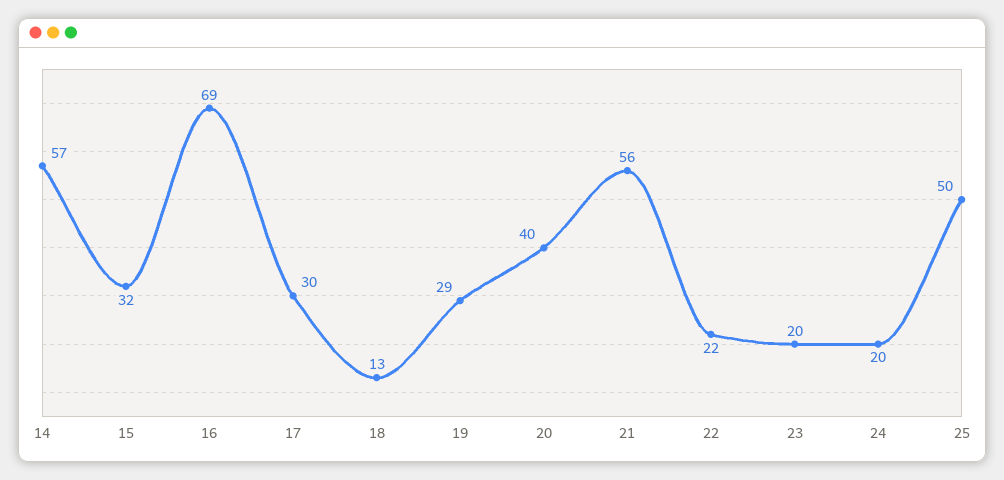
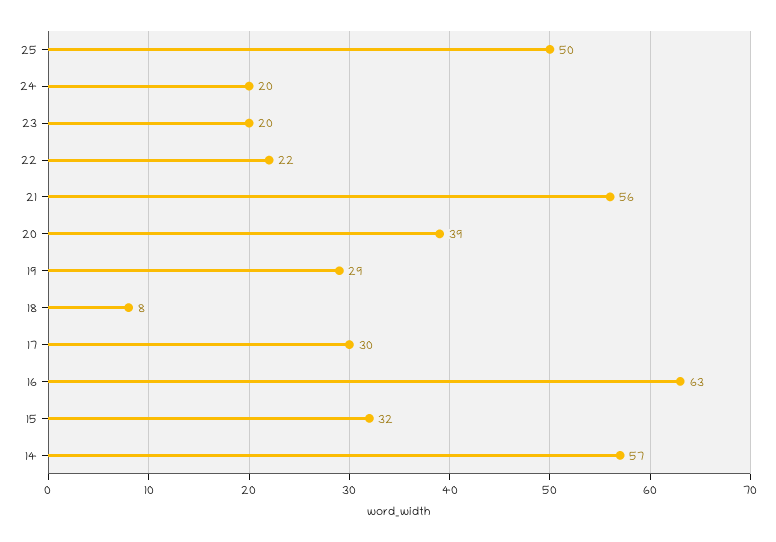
  {
    "14": 57,
    "15": 32,
-   "16": 69,
+   "16": 63,
    "17": 30,
-   "18": 13,
+   "18": 8,
    "19": 29,
-   "20": 40,
+   "20": 39,
    "21": 56,
    "22": 22,
    "23": 20,
    "24": 20,
    "25": 50
  }

